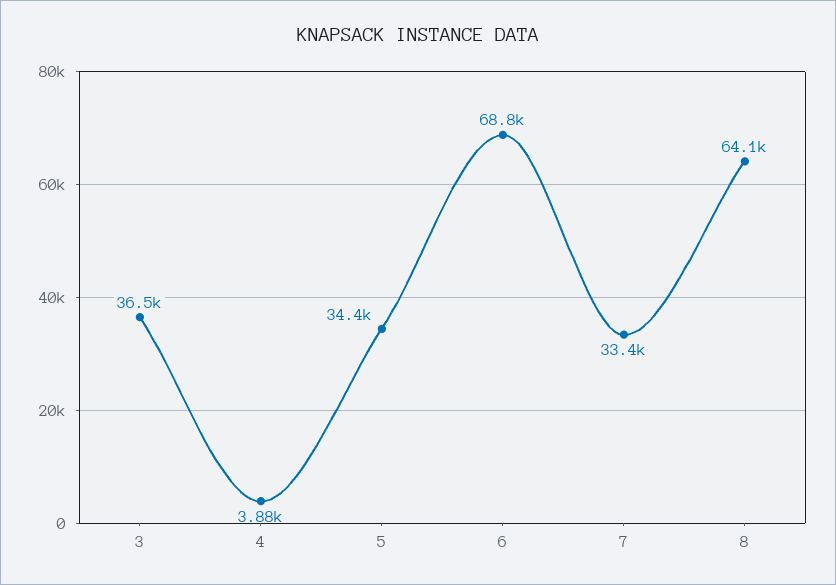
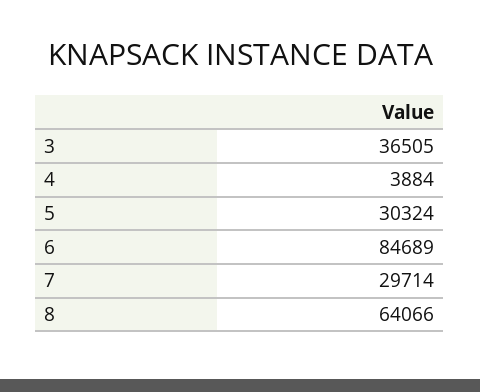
  {
    "3": 36505,
    "4": 3884,
-   "5": 34400,
+   "5": 30324,
-   "6": 68800,
+   "6": 84689,
-   "7": 33400,
+   "7": 29714,
    "8": 64066
  }

